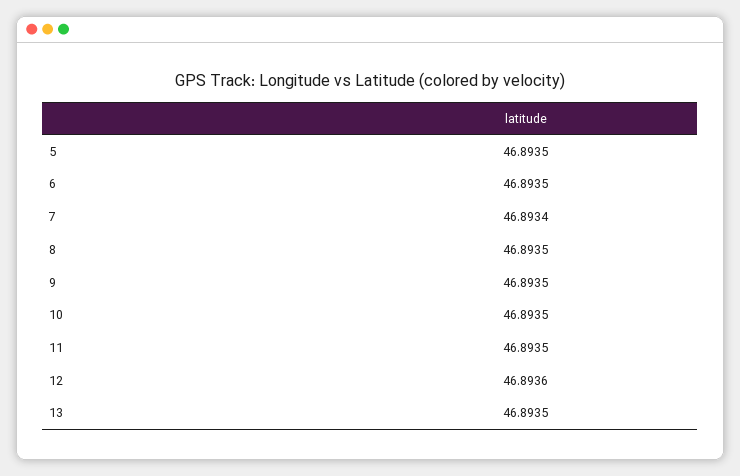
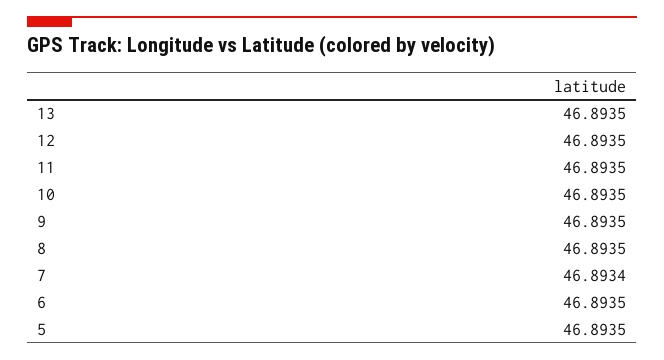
  {
    "5": 46.8935,
    "6": 46.8935,
    "7": 46.8934,
    "8": 46.8935,
    "9": 46.8935,
    "10": 46.8935,
    "11": 46.8935,
-   "12": 46.8936,
+   "12": 46.8935,
    "13": 46.8935
  }

